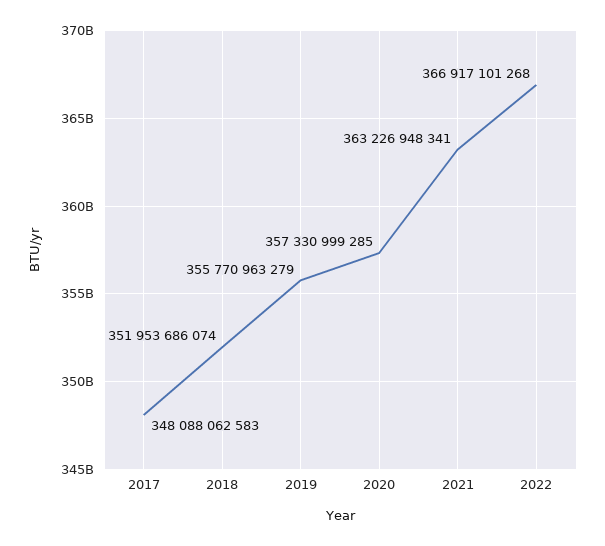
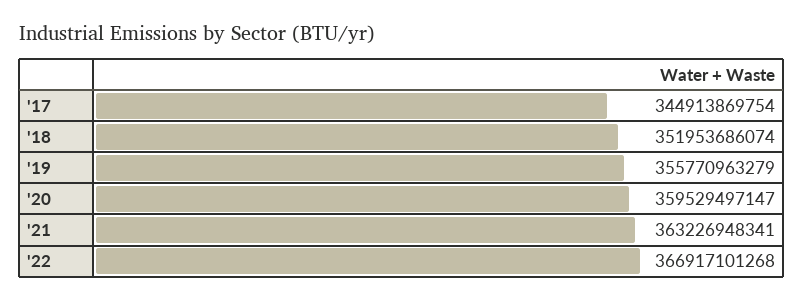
  {
-   "2017": 348088062583,
+   "2017": 344913869754,
    "2018": 351953686074,
    "2019": 355770963279,
-   "2020": 357330999285,
+   "2020": 359529497147,
    "2021": 363226948341,
    "2022": 366917101268
  }

